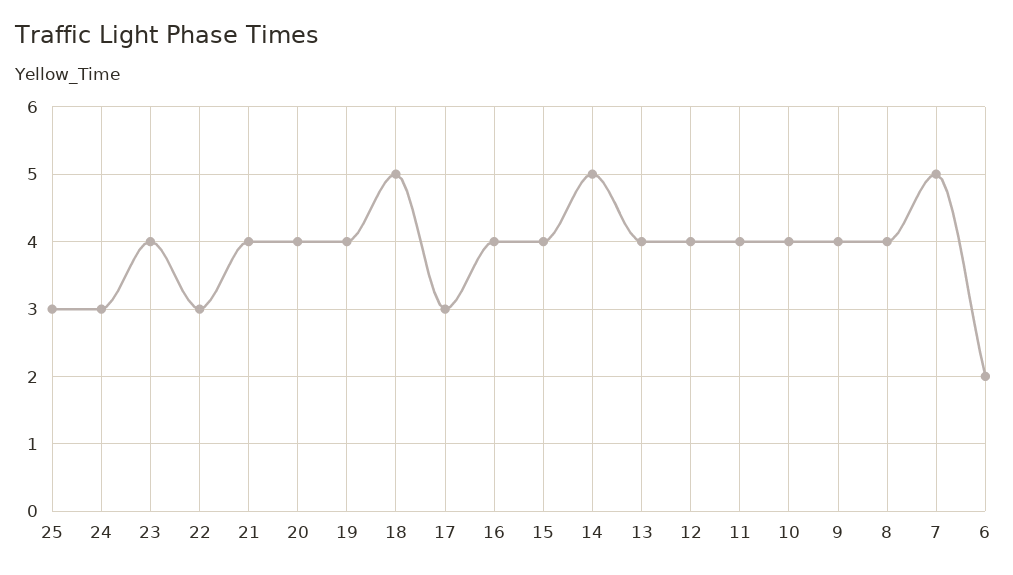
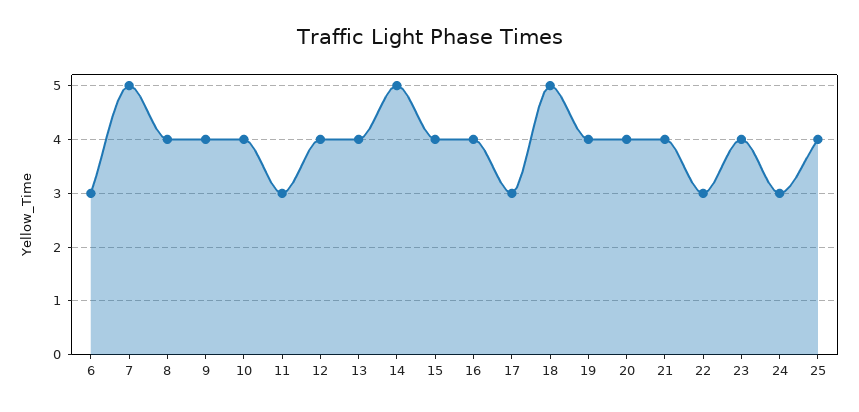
  {
-   "25": 3,
+   "25": 4,
    "24": 3,
    "23": 4,
    "22": 3,
    "21": 4,
    "20": 4,
    "19": 4,
    "18": 5,
    "17": 3,
    "16": 4,
    "15": 4,
    "14": 5,
    "13": 4,
    "12": 4,
-   "11": 4,
+   "11": 3,
    "10": 4,
    "9": 4,
    "8": 4,
    "7": 5,
-   "6": 2
+   "6": 3
  }

